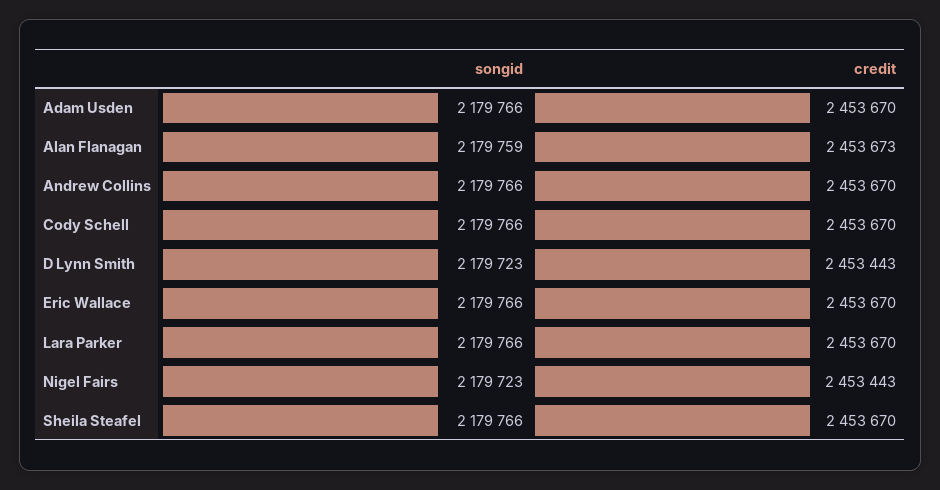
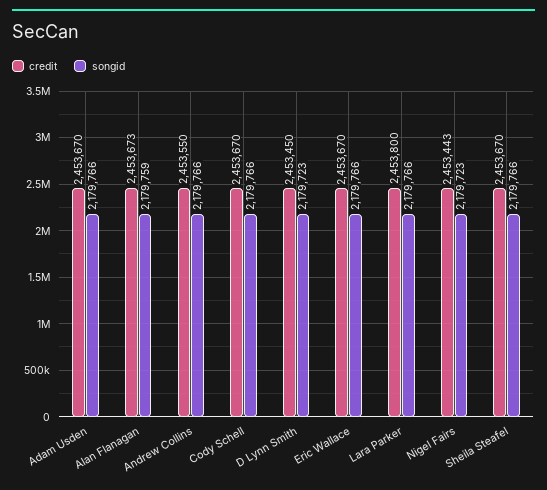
  {
    "songid": {
      "Adam Usden": 2179766,
      "Alan Flanagan": 2179759,
      "Andrew Collins": 2179766,
      "Cody Schell": 2179766,
      "D Lynn Smith": 2179723,
      "Eric Wallace": 2179766,
      "Lara Parker": 2179766,
      "Nigel Fairs": 2179723,
      "Sheila Steafel": 2179766
    },
    "credit": {
      "Adam Usden": 2453670,
      "Alan Flanagan": 2453673,
-     "Andrew Collins": 2453670,
+     "Andrew Collins": 2453550,
      "Cody Schell": 2453670,
-     "D Lynn Smith": 2453443,
+     "D Lynn Smith": 2453450,
      "Eric Wallace": 2453670,
-     "Lara Parker": 2453670,
+     "Lara Parker": 2453800,
      "Nigel Fairs": 2453443,
      "Sheila Steafel": 2453670
    }
  }

